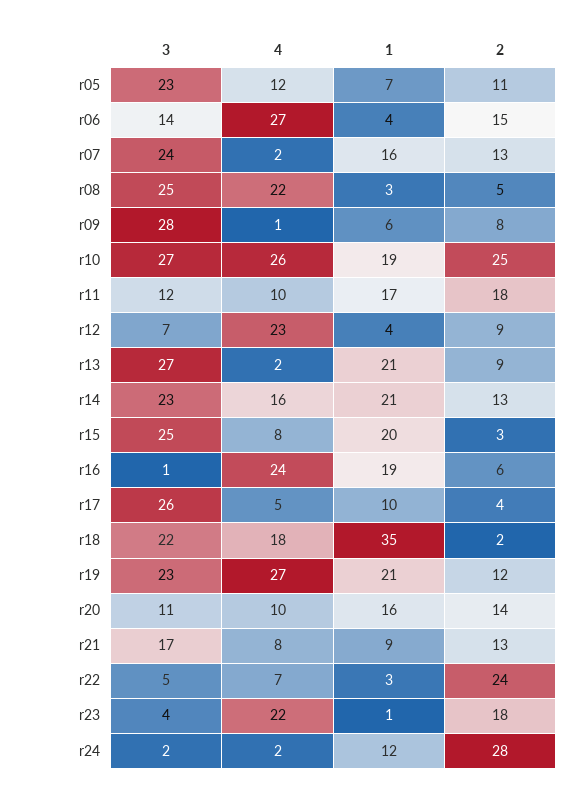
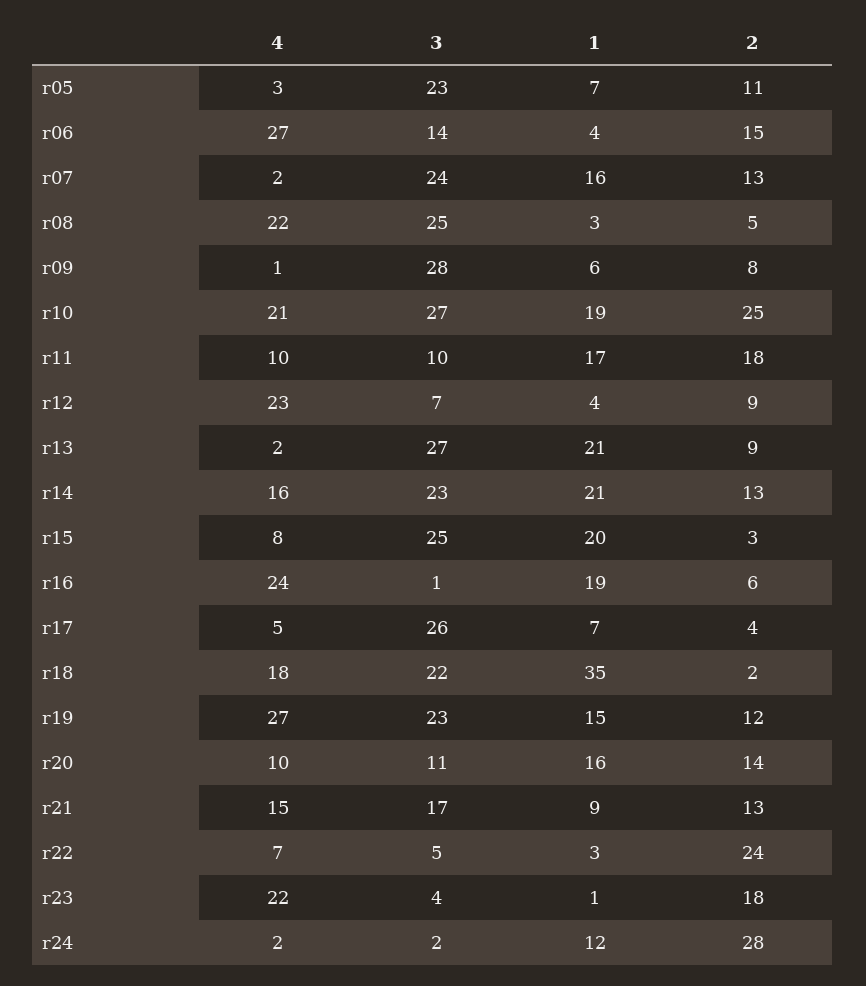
  {
    "3": {
      "r05": 23,
      "r06": 14,
      "r07": 24,
      "r08": 25,
      "r09": 28,
      "r10": 27,
-     "r11": 12,
+     "r11": 10,
      "r12": 7,
      "r13": 27,
      "r14": 23,
      "r15": 25,
      "r16": 1,
      "r17": 26,
      "r18": 22,
      "r19": 23,
      "r20": 11,
      "r21": 17,
      "r22": 5,
      "r23": 4,
      "r24": 2
    },
    "4": {
-     "r05": 12,
+     "r05": 3,
      "r06": 27,
      "r07": 2,
      "r08": 22,
      "r09": 1,
-     "r10": 26,
+     "r10": 21,
      "r11": 10,
      "r12": 23,
      "r13": 2,
      "r14": 16,
      "r15": 8,
      "r16": 24,
      "r17": 5,
      "r18": 18,
      "r19": 27,
      "r20": 10,
-     "r21": 8,
+     "r21": 15,
      "r22": 7,
      "r23": 22,
      "r24": 2
    },
    "1": {
      "r05": 7,
      "r06": 4,
      "r07": 16,
      "r08": 3,
      "r09": 6,
      "r10": 19,
      "r11": 17,
      "r12": 4,
      "r13": 21,
      "r14": 21,
      "r15": 20,
      "r16": 19,
-     "r17": 10,
+     "r17": 7,
      "r18": 35,
-     "r19": 21,
+     "r19": 15,
      "r20": 16,
      "r21": 9,
      "r22": 3,
      "r23": 1,
      "r24": 12
    },
    "2": {
      "r05": 11,
      "r06": 15,
      "r07": 13,
      "r08": 5,
      "r09": 8,
      "r10": 25,
      "r11": 18,
      "r12": 9,
      "r13": 9,
      "r14": 13,
      "r15": 3,
      "r16": 6,
      "r17": 4,
      "r18": 2,
      "r19": 12,
      "r20": 14,
      "r21": 13,
      "r22": 24,
      "r23": 18,
      "r24": 28
    }
  }

